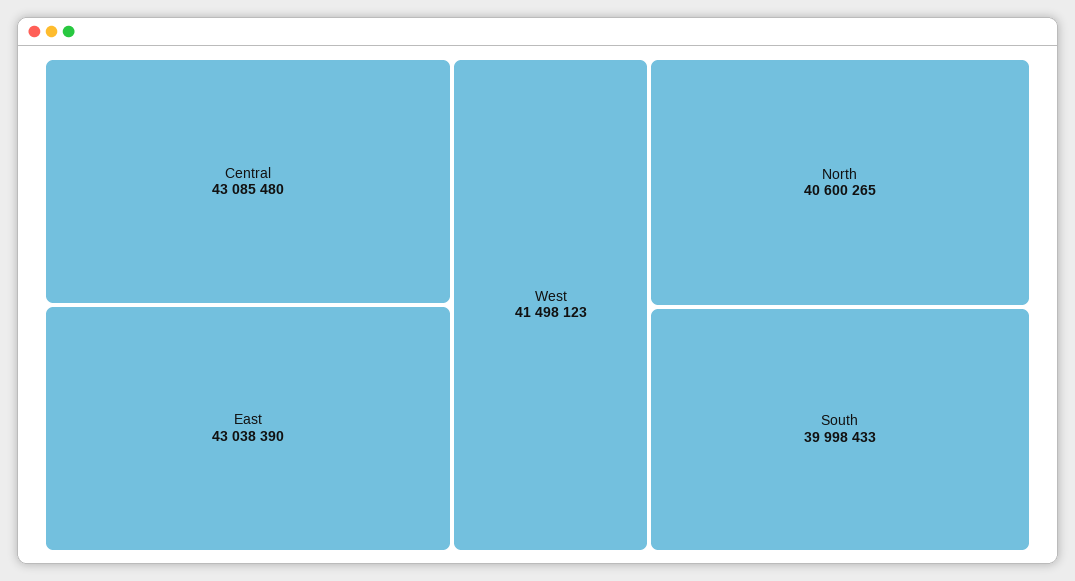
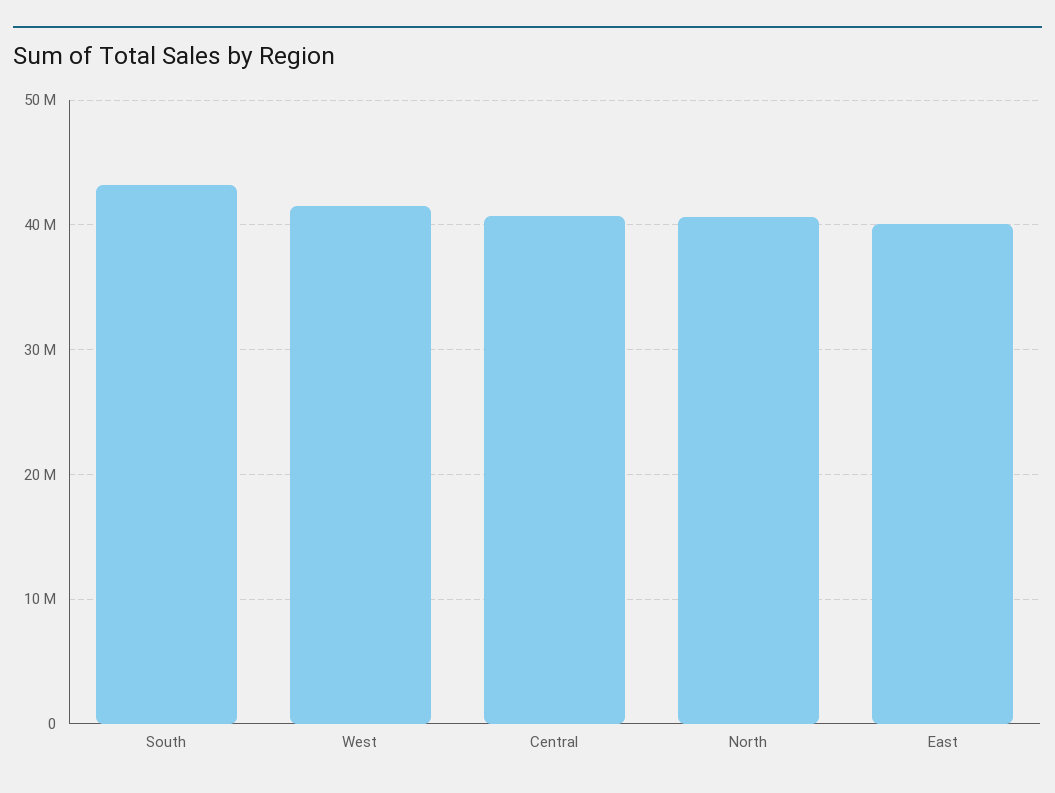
  {
-   "Central": 43085480,
+   "Central": 41000000,
-   "East": 43038390,
+   "East": 40000000,
    "West": 41498123,
    "North": 40600265,
-   "South": 39998433
+   "South": 43000000
  }

